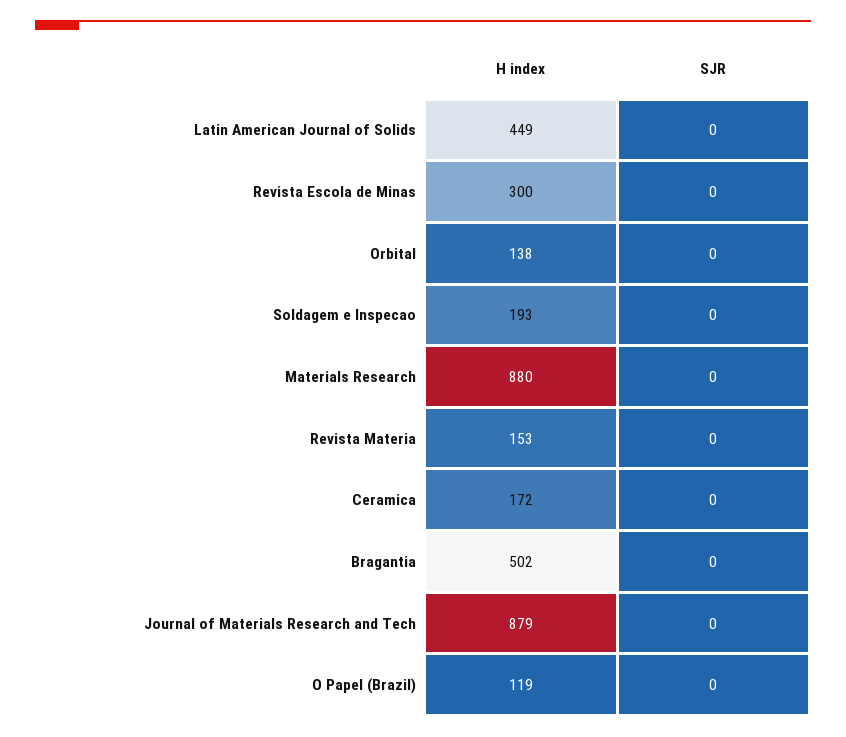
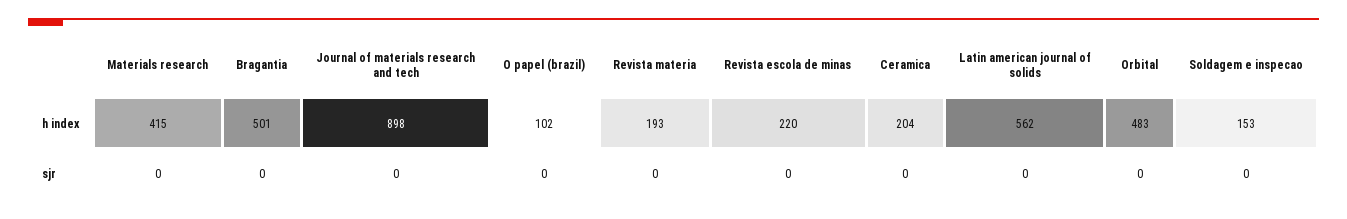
  {
    "H index": {
-     "Latin American Journal of Solids": 449,
+     "Latin American Journal of Solids": 562,
-     "Revista Escola de Minas": 300,
+     "Revista Escola de Minas": 220,
-     "Orbital": 138,
+     "Orbital": 483,
-     "Soldagem e Inspecao": 193,
+     "Soldagem e Inspecao": 153,
-     "Materials Research": 880,
+     "Materials Research": 415,
-     "Revista Materia": 153,
+     "Revista Materia": 193,
-     "Ceramica": 172,
+     "Ceramica": 204,
-     "Bragantia": 502,
+     "Bragantia": 501,
-     "Journal of Materials Research and Tech": 879,
+     "Journal of Materials Research and Tech": 898,
-     "O Papel (Brazil)": 119
+     "O Papel (Brazil)": 102
    },
    "SJR": {
      "Latin American Journal of Solids": 0,
      "Revista Escola de Minas": 0,
      "Orbital": 0,
      "Soldagem e Inspecao": 0,
      "Materials Research": 0,
      "Revista Materia": 0,
      "Ceramica": 0,
      "Bragantia": 0,
      "Journal of Materials Research and Tech": 0,
      "O Papel (Brazil)": 0
    }
  }

